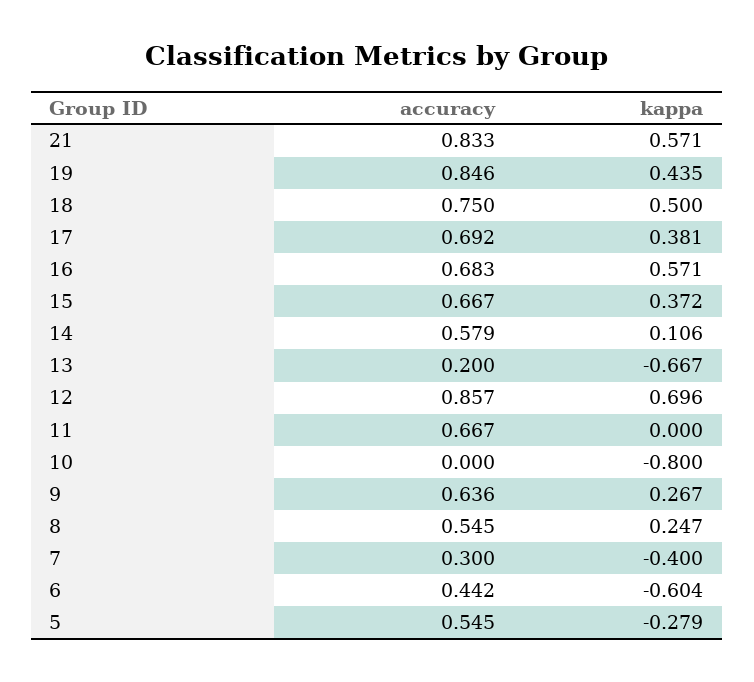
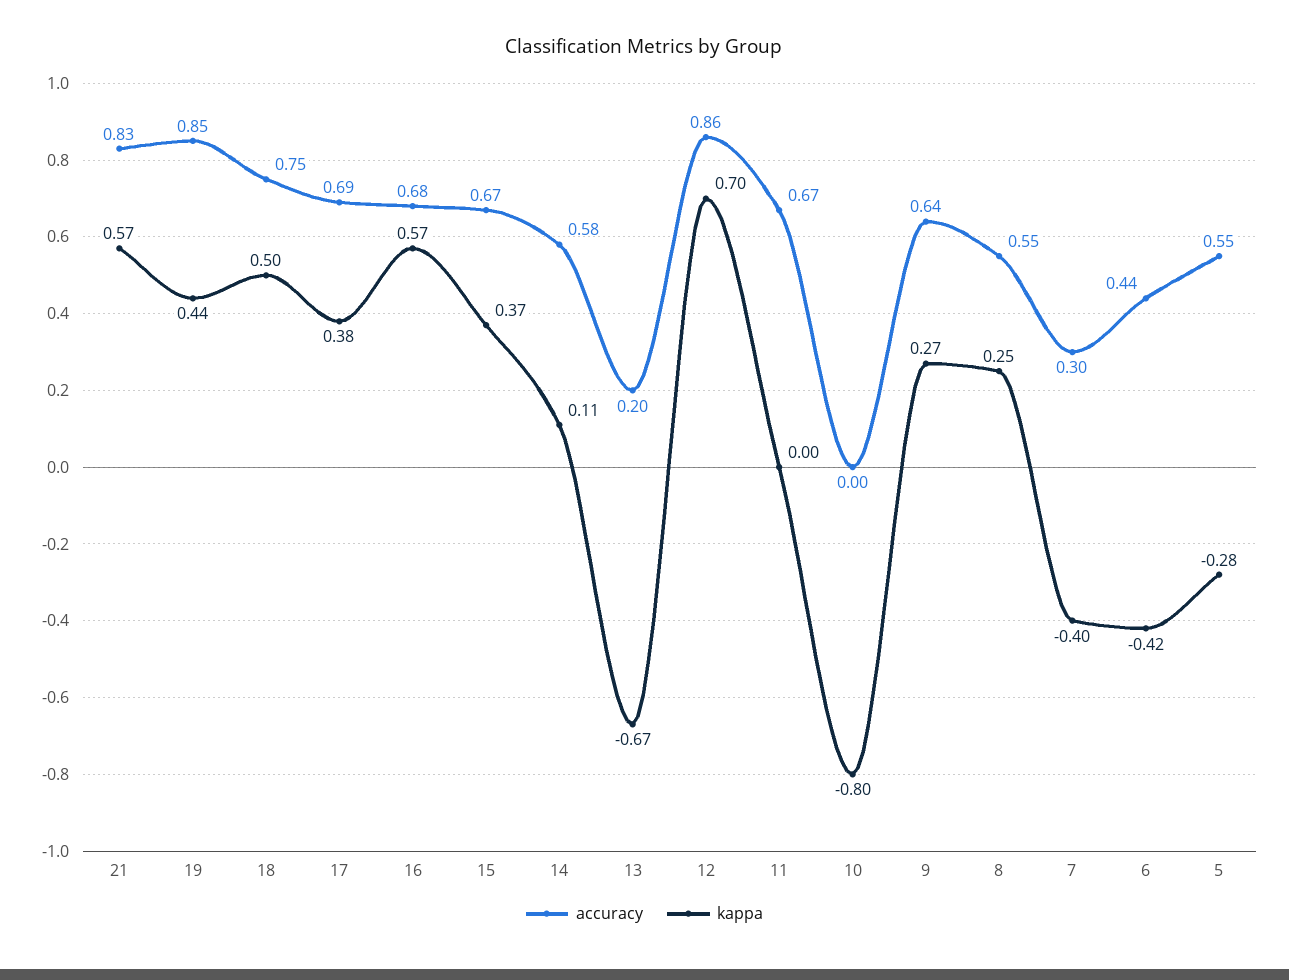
  {
    "accuracy": {
      "21": 0.833,
      "19": 0.846,
      "18": 0.75,
      "17": 0.692,
      "16": 0.683,
      "15": 0.667,
      "14": 0.579,
      "13": 0.2,
      "12": 0.857,
      "11": 0.667,
      "10": 0,
      "9": 0.636,
      "8": 0.545,
      "7": 0.3,
      "6": 0.442,
      "5": 0.545
    },
    "kappa": {
      "21": 0.571,
      "19": 0.435,
      "18": 0.5,
      "17": 0.381,
      "16": 0.571,
      "15": 0.372,
      "14": 0.106,
      "13": -0.667,
      "12": 0.696,
      "11": 0,
      "10": -0.8,
      "9": 0.267,
      "8": 0.247,
      "7": -0.4,
-     "6": -0.604,
+     "6": -0.42,
      "5": -0.279
    }
  }

